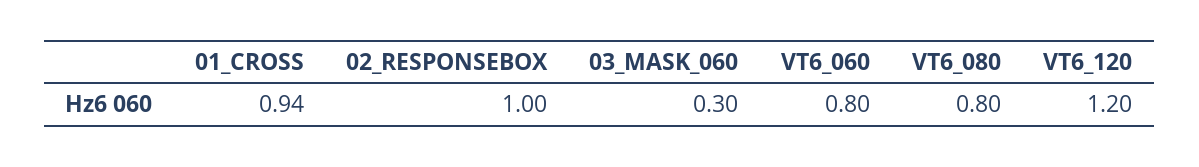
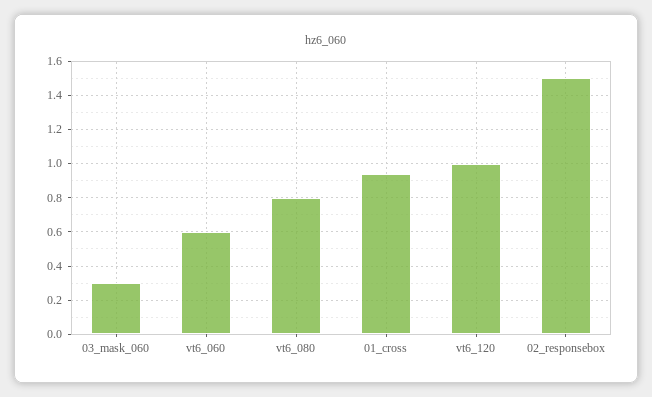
  {
    "01_CROSS": 0.94,
-   "02_RESPONSEBOX": 1,
+   "02_RESPONSEBOX": 1.5,
    "03_MASK_060": 0.3,
-   "VT6_060": 0.8,
+   "VT6_060": 0.6,
    "VT6_080": 0.8,
-   "VT6_120": 1.2
+   "VT6_120": 1
  }

